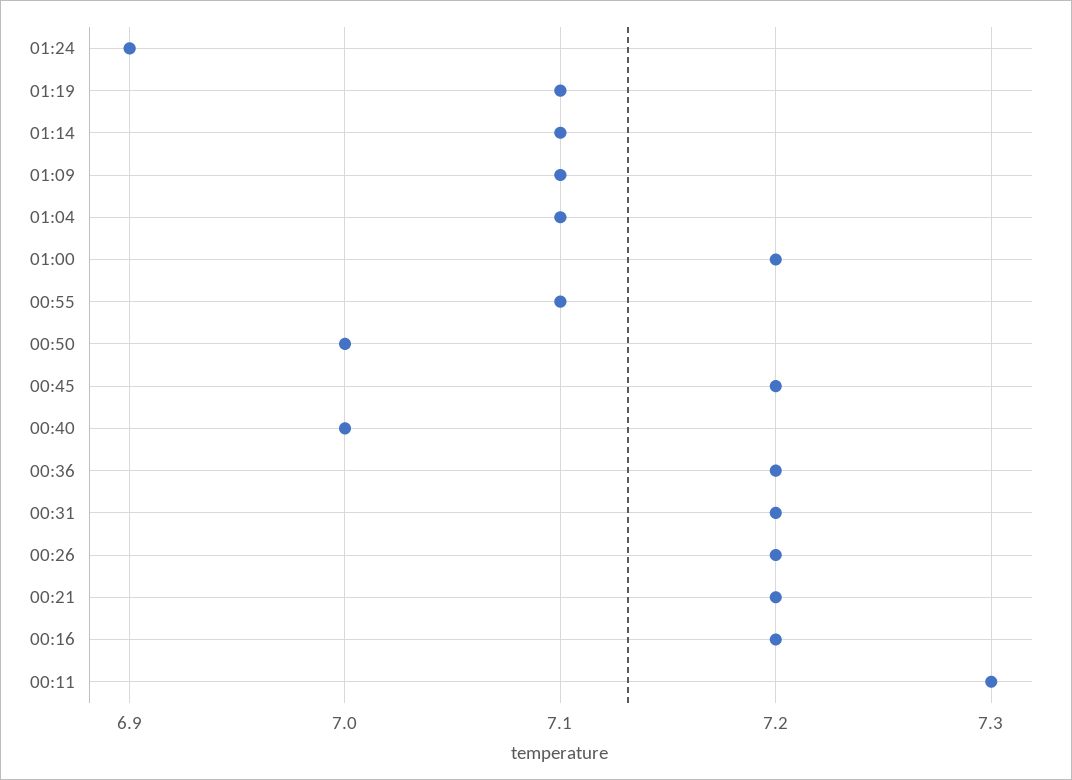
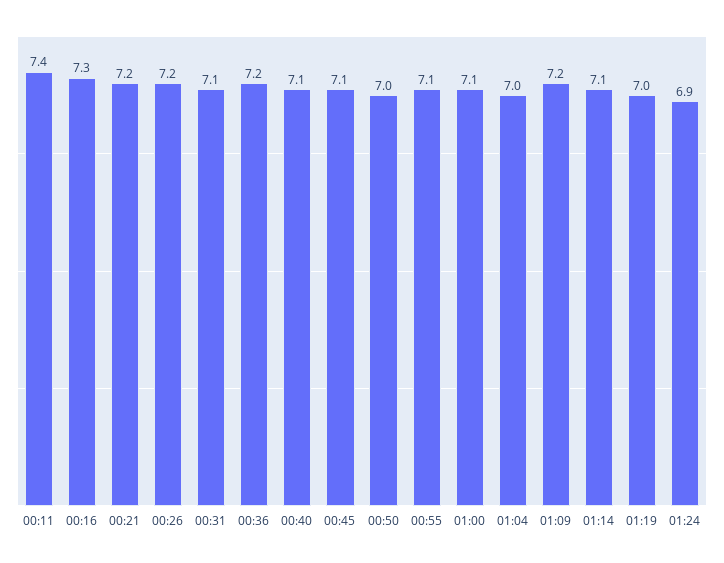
  {
    "01:24": 6.9,
-   "01:19": 7.1,
+   "01:19": 7,
    "01:14": 7.1,
-   "01:09": 7.1,
+   "01:09": 7.2,
-   "01:04": 7.1,
+   "01:04": 7,
-   "01:00": 7.2,
+   "01:00": 7.1,
    "00:55": 7.1,
    "00:50": 7,
-   "00:45": 7.2,
+   "00:45": 7.1,
-   "00:40": 7,
+   "00:40": 7.1,
    "00:36": 7.2,
-   "00:31": 7.2,
+   "00:31": 7.1,
    "00:26": 7.2,
    "00:21": 7.2,
-   "00:16": 7.2,
+   "00:16": 7.3,
-   "00:11": 7.3
+   "00:11": 7.4
  }

